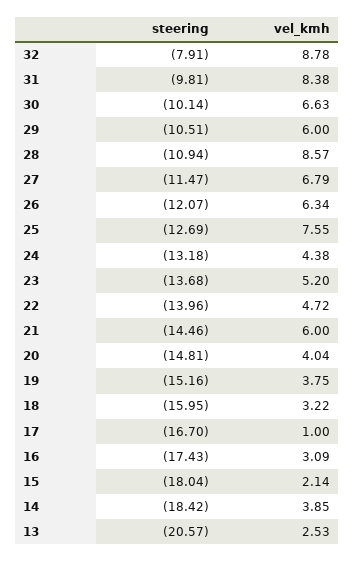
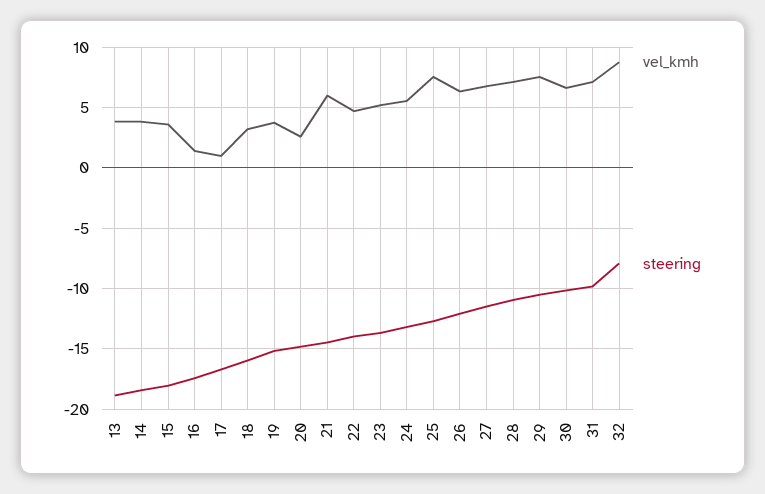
  {
    "steering": {
      "32": -7.91,
      "31": -9.81,
      "30": -10.14,
      "29": -10.51,
      "28": -10.94,
      "27": -11.47,
      "26": -12.07,
      "25": -12.69,
      "24": -13.18,
      "23": -13.68,
      "22": -13.96,
      "21": -14.46,
      "20": -14.81,
      "19": -15.16,
      "18": -15.95,
      "17": -16.7,
      "16": -17.43,
      "15": -18.04,
      "14": -18.42,
-     "13": -20.57
+     "13": -19
    },
    "vel_kmh": {
      "32": 8.78,
-     "31": 8.38,
+     "31": 7,
      "30": 6.63,
-     "29": 6,
+     "29": 7.5,
-     "28": 8.57,
+     "28": 7,
      "27": 6.79,
      "26": 6.34,
      "25": 7.55,
-     "24": 4.38,
+     "24": 5.5,
      "23": 5.2,
      "22": 4.72,
      "21": 6,
-     "20": 4.04,
+     "20": 2.5,
      "19": 3.75,
      "18": 3.22,
      "17": 1,
-     "16": 3.09,
+     "16": 1.5,
-     "15": 2.14,
+     "15": 3.5,
      "14": 3.85,
-     "13": 2.53
+     "13": 4
    }
  }

